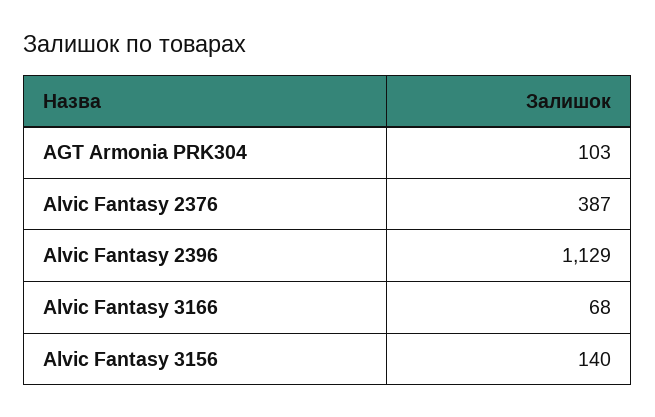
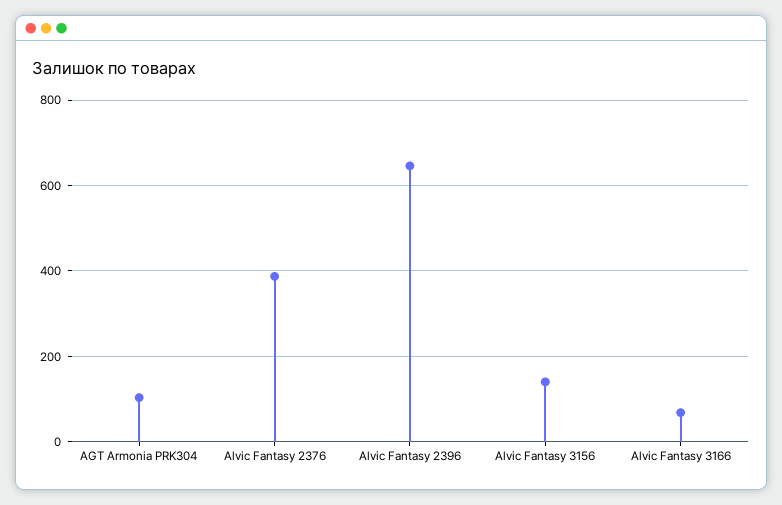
  {
    "AGT Armonia PRK304": 103,
    "Alvic Fantasy 2376": 387,
-   "Alvic Fantasy 2396": 1129,
+   "Alvic Fantasy 2396": 640,
    "Alvic Fantasy 3166": 68,
    "Alvic Fantasy 3156": 140
  }

